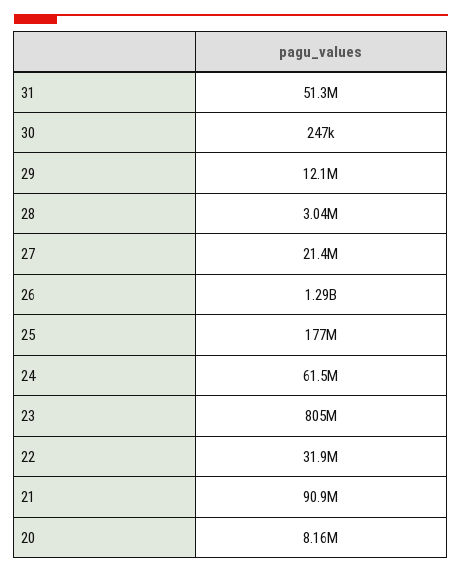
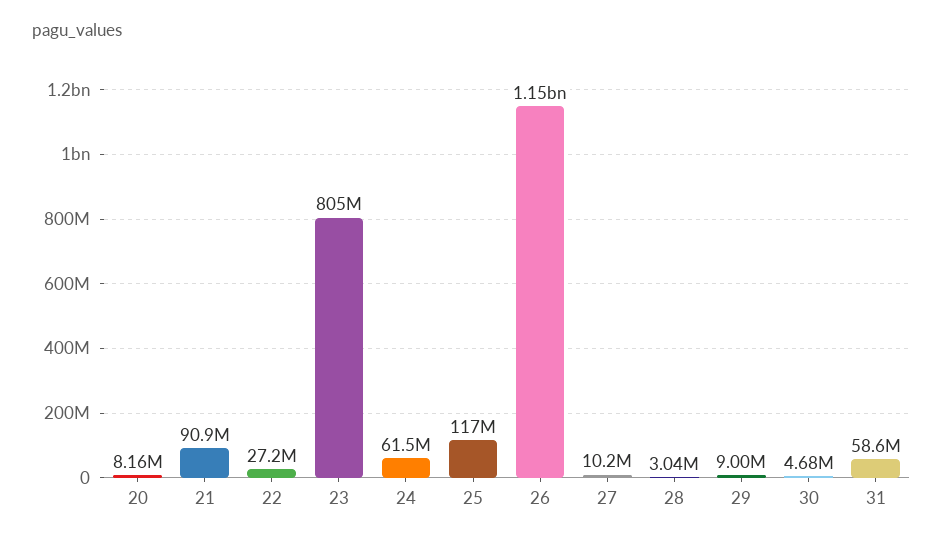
  {
-   "31": 51300000,
+   "31": 58600000,
-   "30": 247000,
+   "30": 4680000,
-   "29": 12100000,
+   "29": 9000000,
    "28": 3040000,
-   "27": 21400000,
+   "27": 10200000,
-   "26": 1290000000,
+   "26": 1150000000,
-   "25": 177000000,
+   "25": 117000000,
    "24": 61500000,
    "23": 805000000,
-   "22": 31900000,
+   "22": 27200000,
    "21": 90900000,
    "20": 8160000
  }

